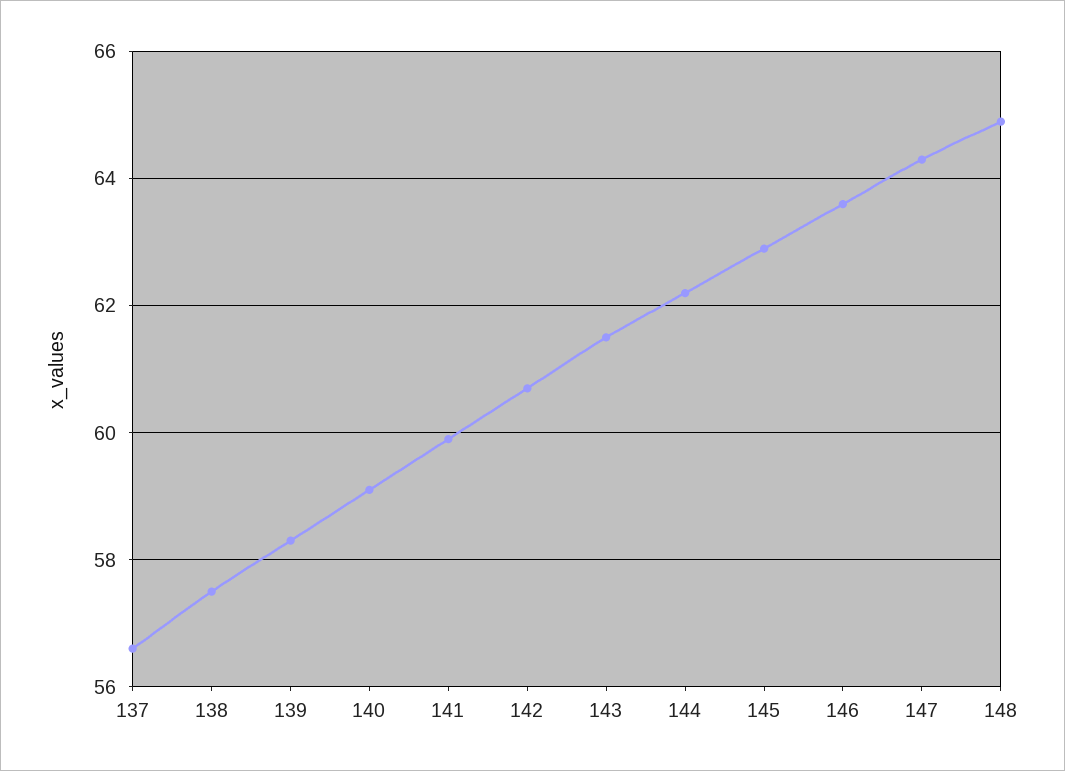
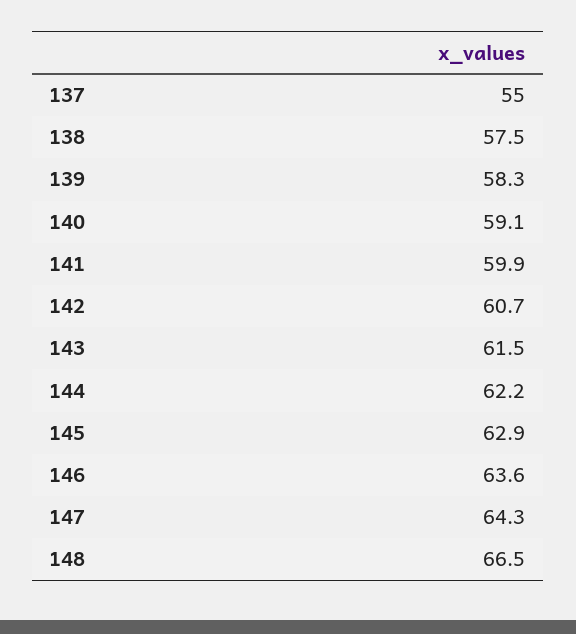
  {
-   "137": 56.5,
+   "137": 55,
    "138": 57.5,
    "139": 58.3,
    "140": 59.1,
    "141": 59.9,
    "142": 60.7,
    "143": 61.5,
    "144": 62.2,
    "145": 62.9,
    "146": 63.6,
    "147": 64.3,
-   "148": 65
+   "148": 66.5
  }

